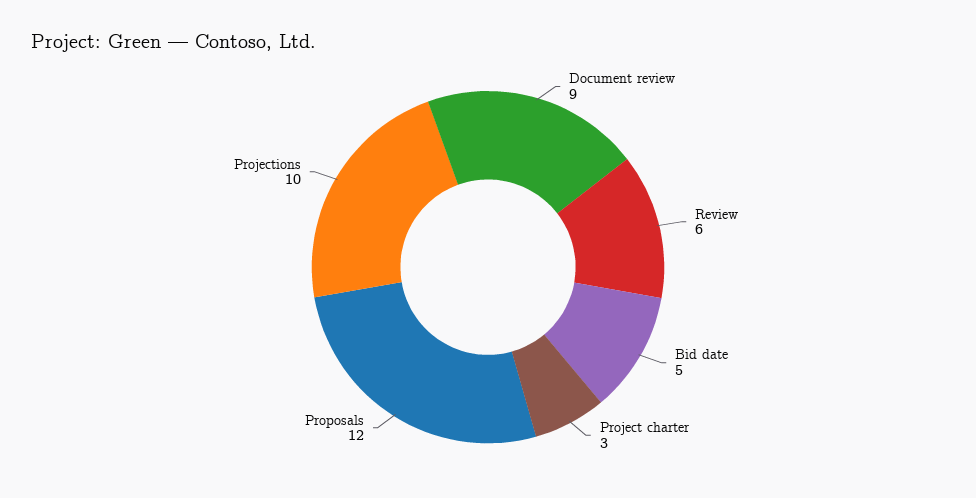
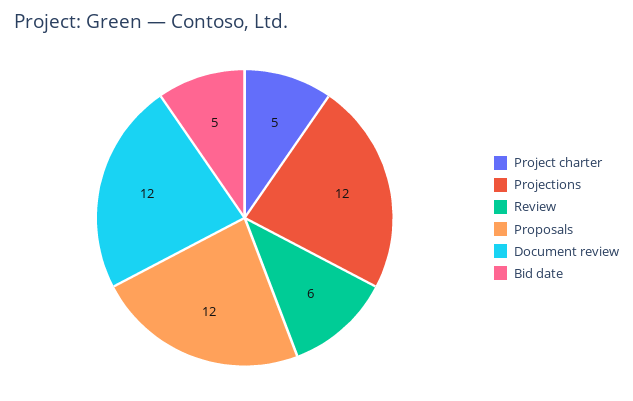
  {
-   "Document review": 9,
+   "Document review": 12,
    "Review": 6,
    "Bid date": 5,
-   "Project charter": 3,
+   "Project charter": 5,
    "Proposals": 12,
-   "Projections": 10
+   "Projections": 12
  }

